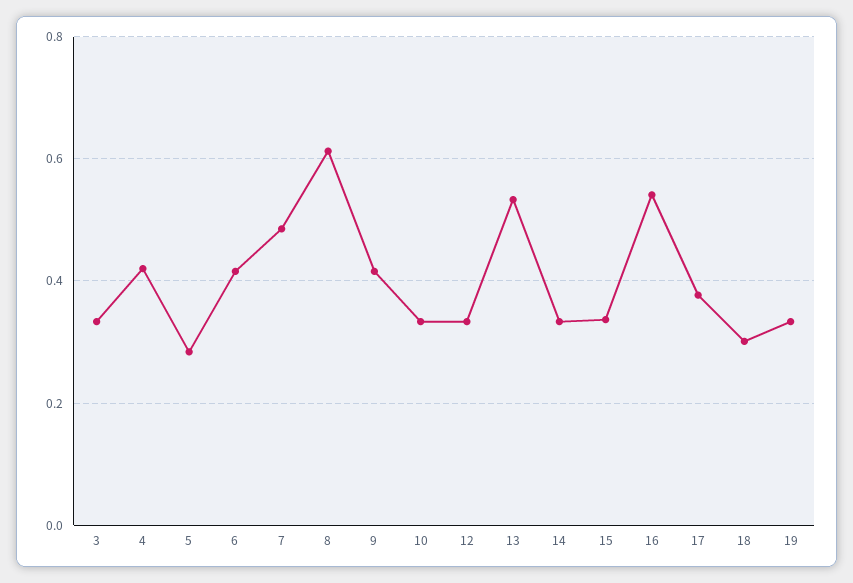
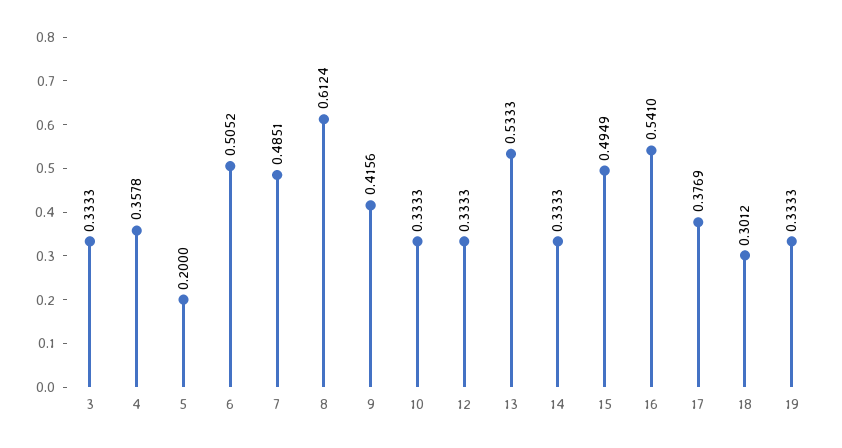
  {
    "3": 0.3333,
-   "4": 0.42,
+   "4": 0.3578,
-   "5": 0.28,
+   "5": 0.2,
-   "6": 0.42,
+   "6": 0.5052,
    "7": 0.4851,
    "8": 0.6124,
    "9": 0.4156,
    "10": 0.3333,
    "12": 0.3333,
    "13": 0.5333,
    "14": 0.3333,
-   "15": 0.34,
+   "15": 0.4949,
    "16": 0.541,
    "17": 0.3769,
    "18": 0.3012,
    "19": 0.3333
  }

